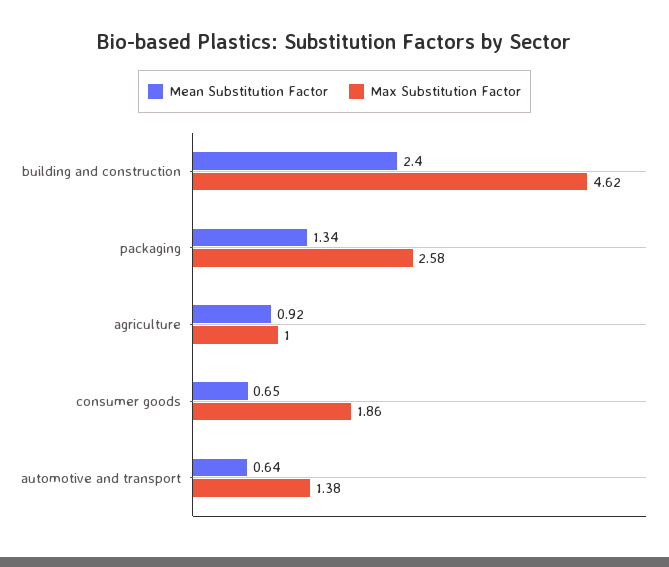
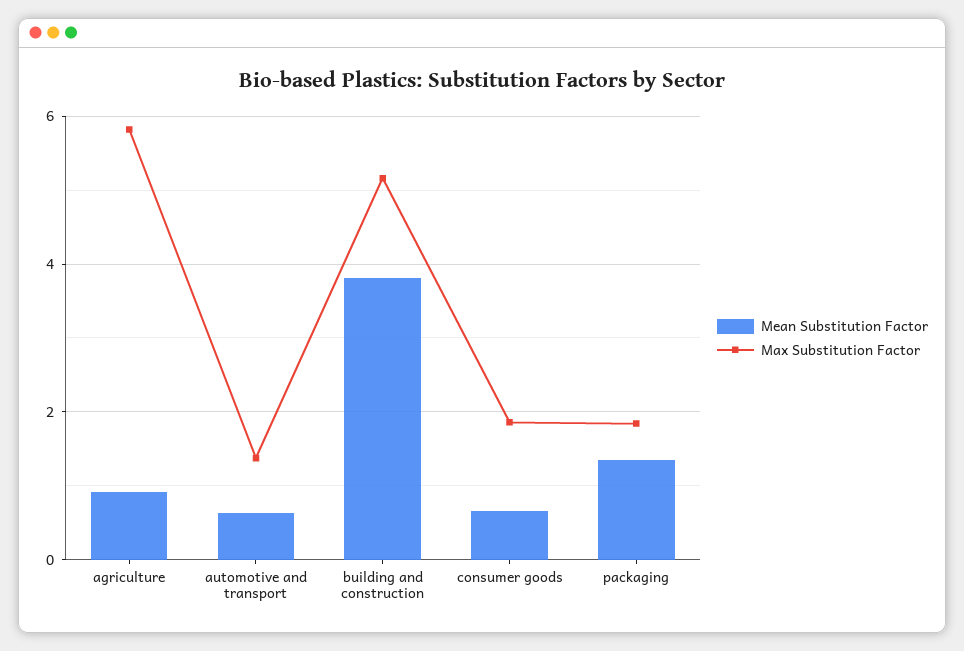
  {
    "Mean Substitution Factor": {
-     "building and construction": 2.4,
+     "building and construction": 3.8,
      "packaging": 1.34,
      "agriculture": 0.92,
      "consumer goods": 0.65,
      "automotive and transport": 0.64
    },
    "Max Substitution Factor": {
-     "building and construction": 4.62,
+     "building and construction": 5.2,
-     "packaging": 2.58,
+     "packaging": 1.8,
-     "agriculture": 1,
+     "agriculture": 5.8,
      "consumer goods": 1.86,
      "automotive and transport": 1.38
    }
  }

